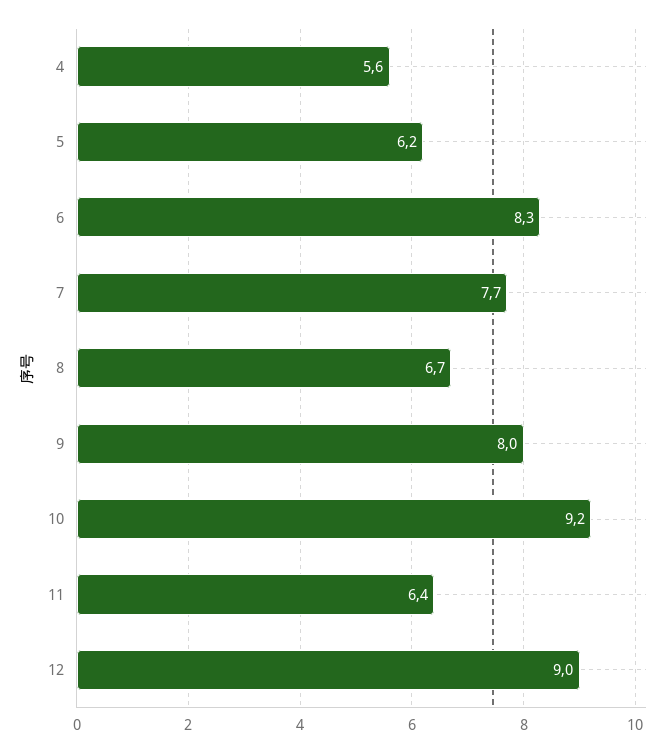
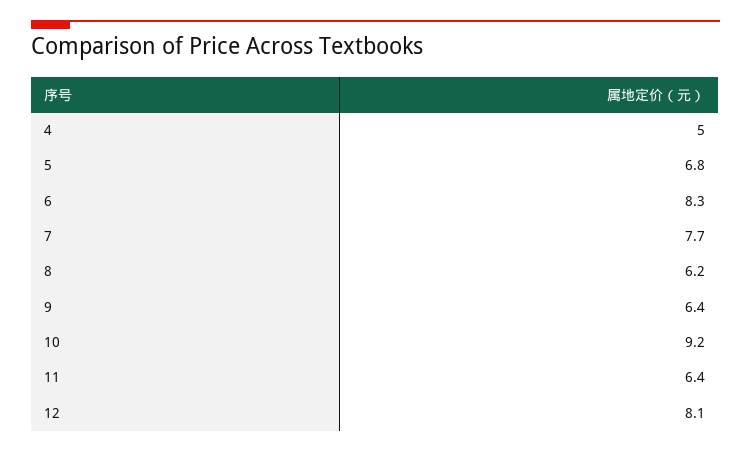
  {
-   "4": 5.6,
+   "4": 5,
-   "5": 6.2,
+   "5": 6.8,
    "6": 8.3,
    "7": 7.7,
-   "8": 6.7,
+   "8": 6.2,
-   "9": 8,
+   "9": 6.4,
    "10": 9.2,
    "11": 6.4,
-   "12": 9
+   "12": 8.1
  }

